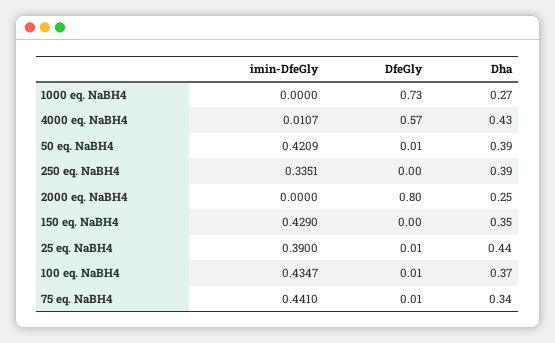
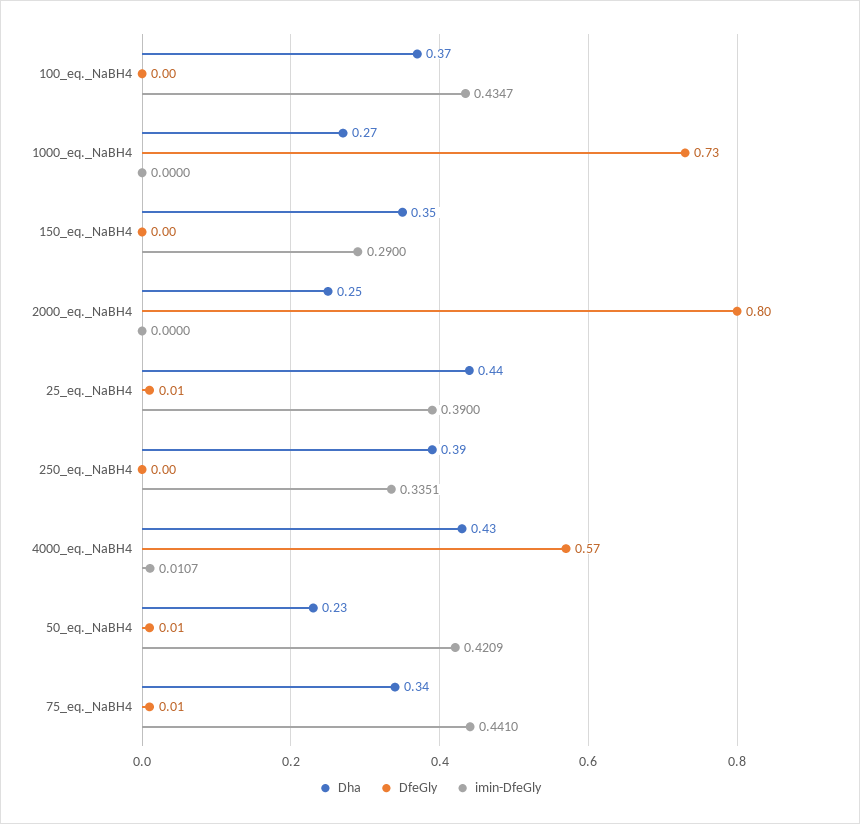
  {
    "imin-DfeGly": {
      "1000 eq. NaBH4": 0,
      "4000 eq. NaBH4": 0.0107,
      "50 eq. NaBH4": 0.4209,
      "250 eq. NaBH4": 0.3351,
      "2000 eq. NaBH4": 0,
-     "150 eq. NaBH4": 0.429,
+     "150 eq. NaBH4": 0.29,
      "25 eq. NaBH4": 0.39,
      "100 eq. NaBH4": 0.4347,
      "75 eq. NaBH4": 0.441
    },
    "DfeGly": {
      "1000 eq. NaBH4": 0.73,
      "4000 eq. NaBH4": 0.57,
      "50 eq. NaBH4": 0.01,
      "250 eq. NaBH4": 0,
      "2000 eq. NaBH4": 0.8,
      "150 eq. NaBH4": 0,
      "25 eq. NaBH4": 0.01,
-     "100 eq. NaBH4": 0.01,
+     "100 eq. NaBH4": 0,
      "75 eq. NaBH4": 0.01
    },
    "Dha": {
      "1000 eq. NaBH4": 0.27,
      "4000 eq. NaBH4": 0.43,
-     "50 eq. NaBH4": 0.39,
+     "50 eq. NaBH4": 0.23,
      "250 eq. NaBH4": 0.39,
      "2000 eq. NaBH4": 0.25,
      "150 eq. NaBH4": 0.35,
      "25 eq. NaBH4": 0.44,
      "100 eq. NaBH4": 0.37,
      "75 eq. NaBH4": 0.34
    }
  }

